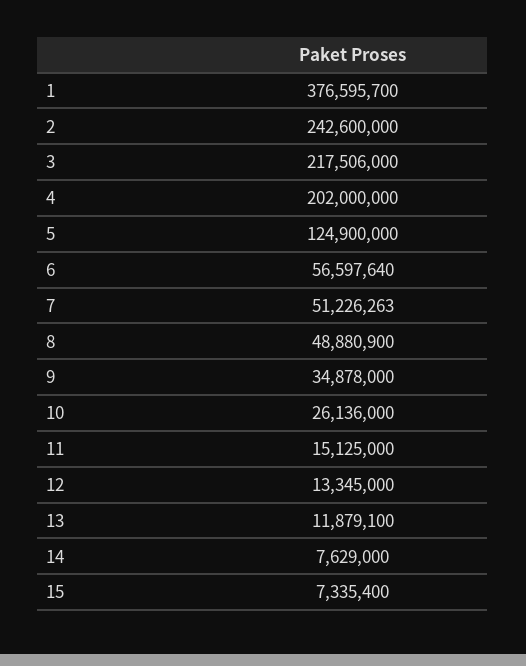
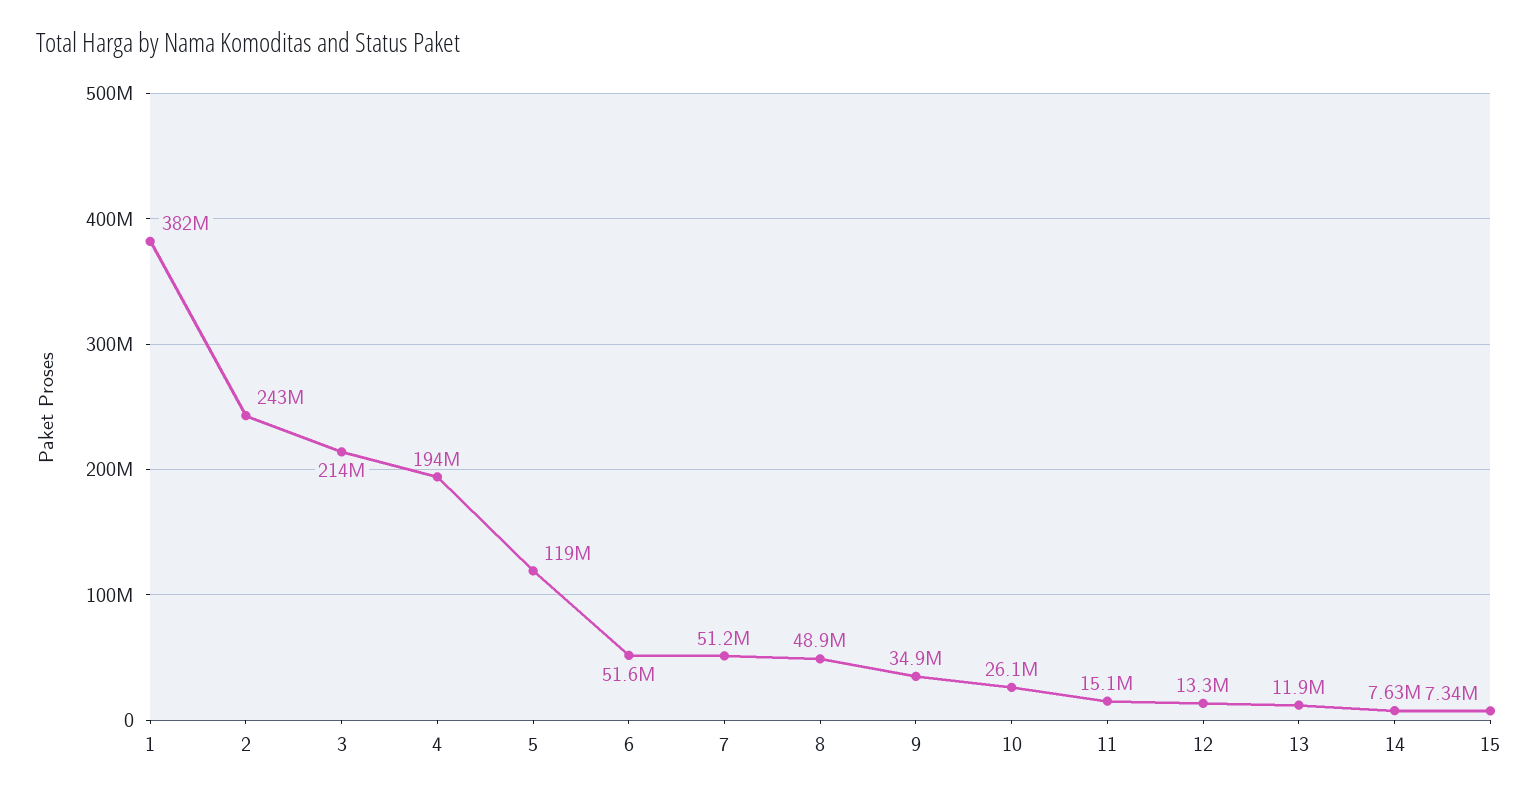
  {
-   "1": 376595700,
+   "1": 382000000,
    "2": 242600000,
-   "3": 217506000,
+   "3": 214000000,
-   "4": 202000000,
+   "4": 194000000,
-   "5": 124900000,
+   "5": 119000000,
-   "6": 56597640,
+   "6": 51600000,
    "7": 51226263,
    "8": 48880900,
    "9": 34878000,
    "10": 26136000,
    "11": 15125000,
    "12": 13345000,
    "13": 11879100,
    "14": 7629000,
    "15": 7335400
  }

